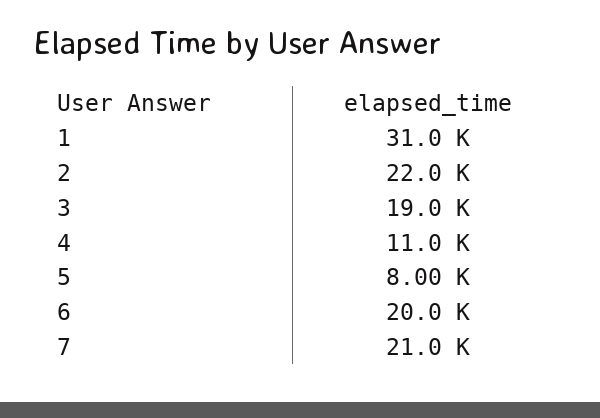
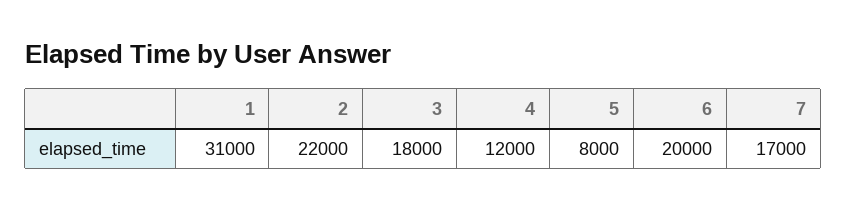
  {
    "1": 31000,
    "2": 22000,
-   "3": 19000,
+   "3": 18000,
-   "4": 11000,
+   "4": 12000,
    "5": 8000,
    "6": 20000,
-   "7": 21000
+   "7": 17000
  }

